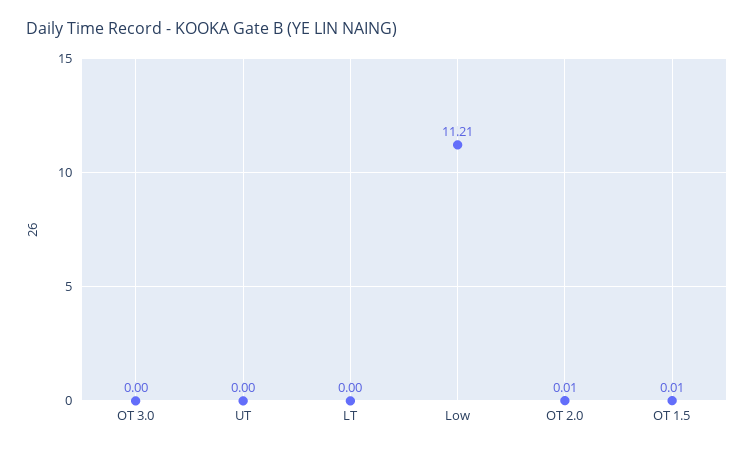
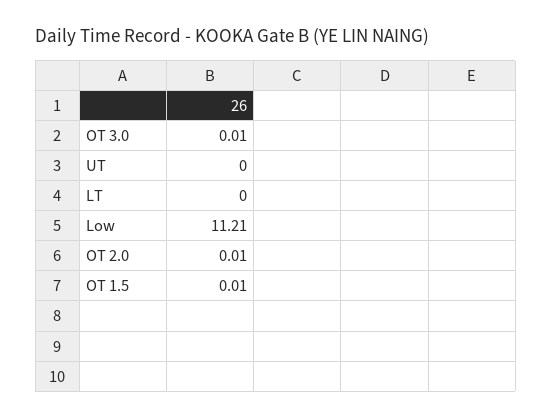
  {
-   "OT 3.0": 0,
+   "OT 3.0": 0.01,
    "UT": 0,
    "LT": 0,
    "Low": 11.21,
    "OT 2.0": 0.01,
    "OT 1.5": 0.01
  }

